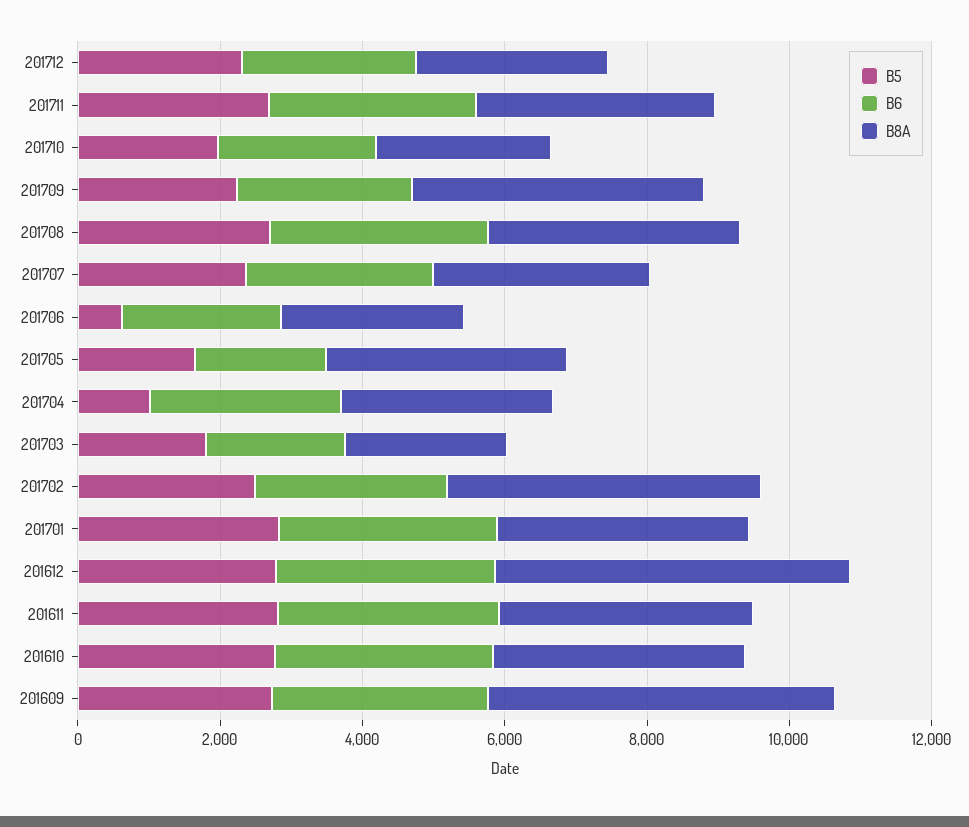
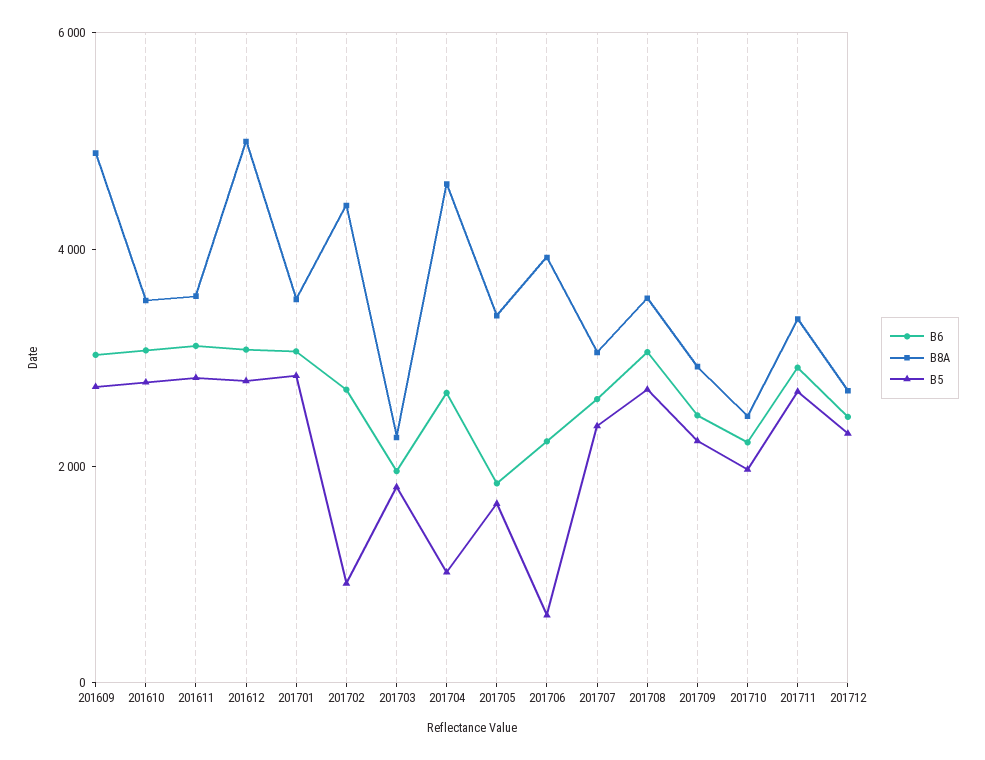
  {
    "B5": {
      "201712": 2500,
      "201711": 2500,
      "201710": 2000,
      "201709": 2000,
      "201708": 2500,
      "201707": 2500,
      "201706": 500,
      "201705": 1500,
      "201704": 1000,
      "201703": 2000,
-     "201702": 2500,
+     "201702": 1000,
      "201701": 3000,
      "201612": 3000,
      "201611": 3000,
      "201610": 3000,
      "201609": 2500
    },
    "B6": {
      "201712": 2500,
      "201711": 3000,
      "201710": 2000,
      "201709": 2500,
      "201708": 3000,
      "201707": 2500,
      "201706": 2000,
      "201705": 2000,
      "201704": 2500,
      "201703": 2000,
      "201702": 2500,
      "201701": 3000,
      "201612": 3000,
      "201611": 3000,
      "201610": 3000,
      "201609": 3000
    },
    "B8A": {
      "201712": 2500,
      "201711": 3500,
      "201710": 2500,
-     "201709": 4000,
+     "201709": 3000,
      "201708": 3500,
      "201707": 3000,
-     "201706": 2500,
+     "201706": 4000,
      "201705": 3500,
-     "201704": 3000,
+     "201704": 4500,
      "201703": 2500,
      "201702": 4500,
      "201701": 3500,
      "201612": 5000,
      "201611": 3500,
      "201610": 3500,
      "201609": 5000
    }
  }

